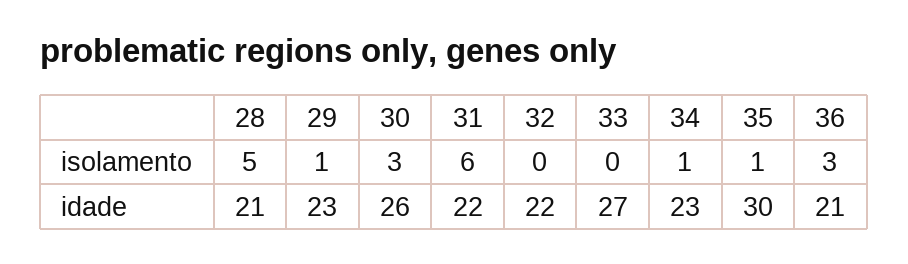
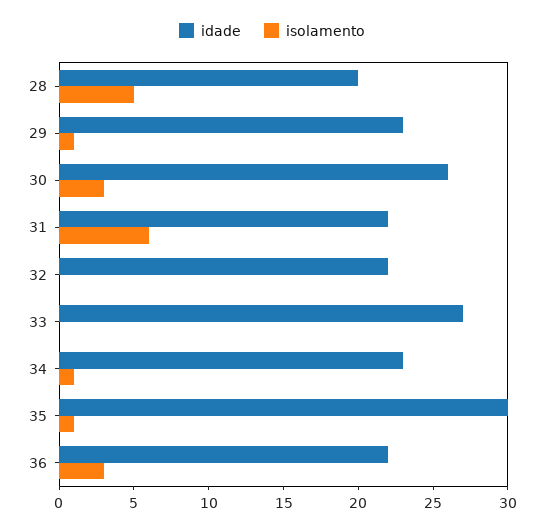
  {
    "isolamento": {
      "28": 5,
      "29": 1,
      "30": 3,
      "31": 6,
      "32": 0,
      "33": 0,
      "34": 1,
      "35": 1,
      "36": 3
    },
    "idade": {
-     "28": 21,
+     "28": 20,
      "29": 23,
      "30": 26,
      "31": 22,
      "32": 22,
      "33": 27,
      "34": 23,
      "35": 30,
-     "36": 21
+     "36": 22
    }
  }

